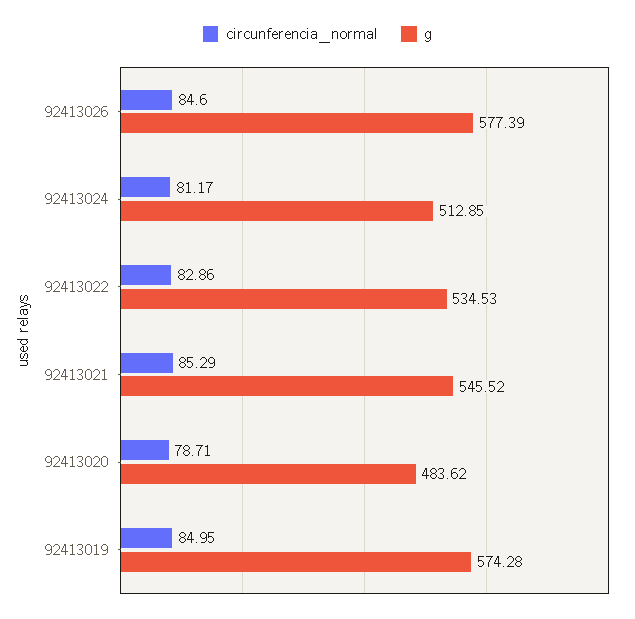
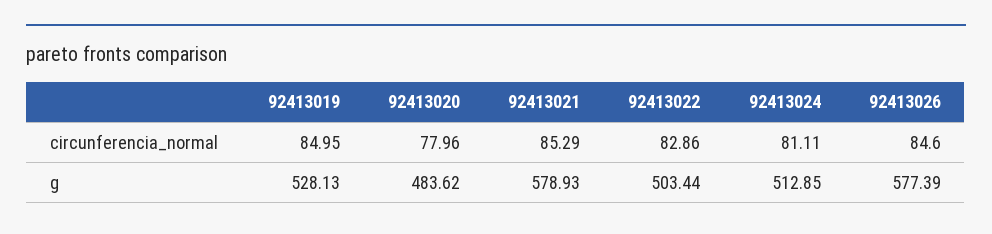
  {
    "circunferencia_normal": {
      "92413026": 84.6,
-     "92413024": 81.17,
+     "92413024": 81.11,
      "92413022": 82.86,
      "92413021": 85.29,
-     "92413020": 78.71,
+     "92413020": 77.96,
      "92413019": 84.95
    },
    "g": {
      "92413026": 577.39,
      "92413024": 512.85,
-     "92413022": 534.53,
+     "92413022": 503.44,
-     "92413021": 545.52,
+     "92413021": 578.93,
      "92413020": 483.62,
-     "92413019": 574.28
+     "92413019": 528.13
    }
  }

